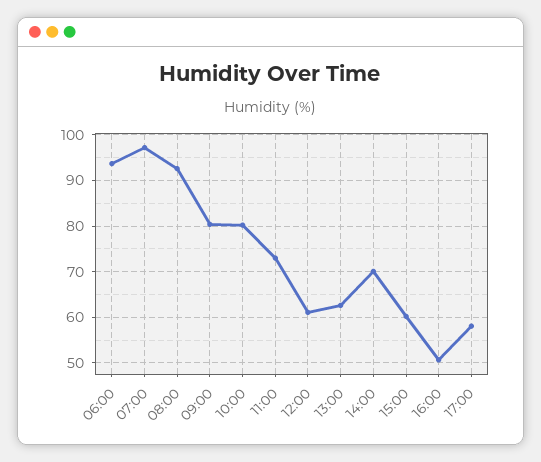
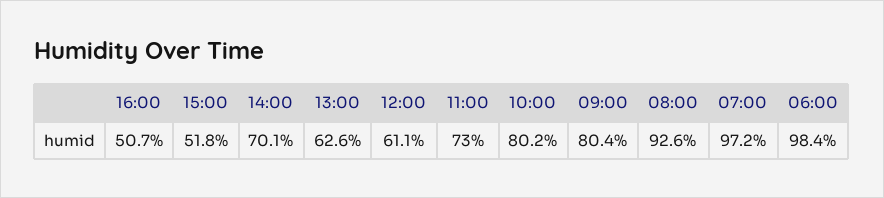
  {
-   "06:00": 94,
+   "06:00": 98.4,
    "07:00": 97.2,
    "08:00": 92.6,
    "09:00": 80.4,
    "10:00": 80.2,
    "11:00": 73,
    "12:00": 61.1,
    "13:00": 62.6,
    "14:00": 70.1,
-   "15:00": 60,
+   "15:00": 51.8,
-   "16:00": 50.7,
+   "16:00": 50.7
-   "17:00": 58
  }

